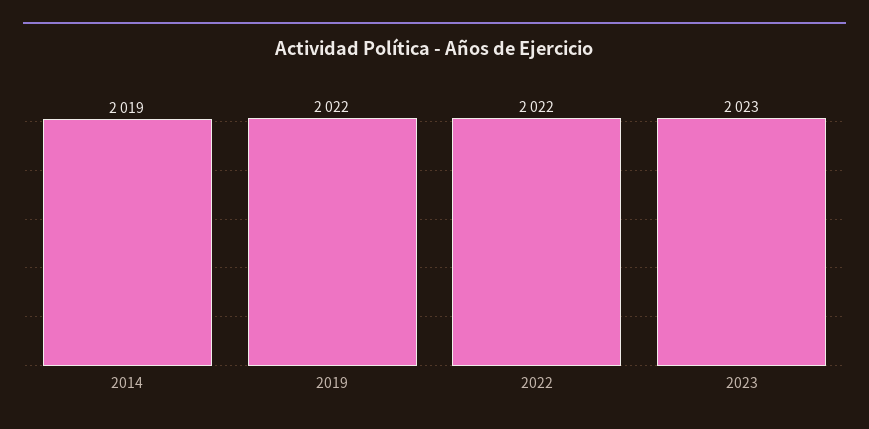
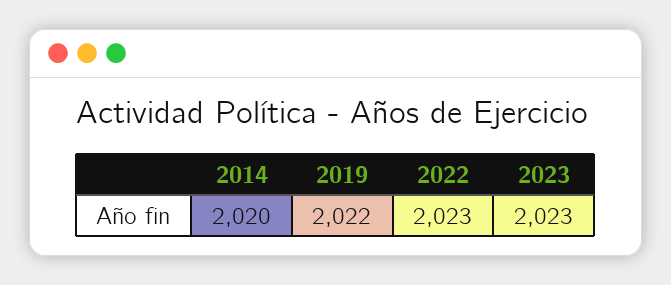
  {
-   "2014": 2019,
+   "2014": 2020,
    "2019": 2022,
-   "2022": 2022,
+   "2022": 2023,
    "2023": 2023
  }

